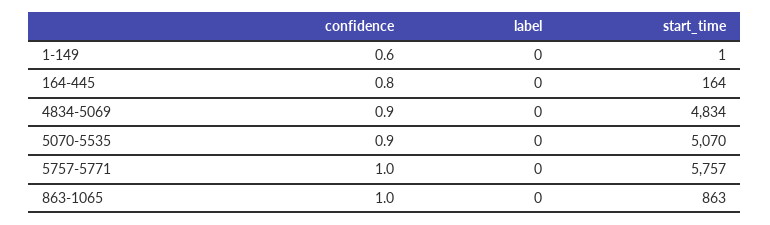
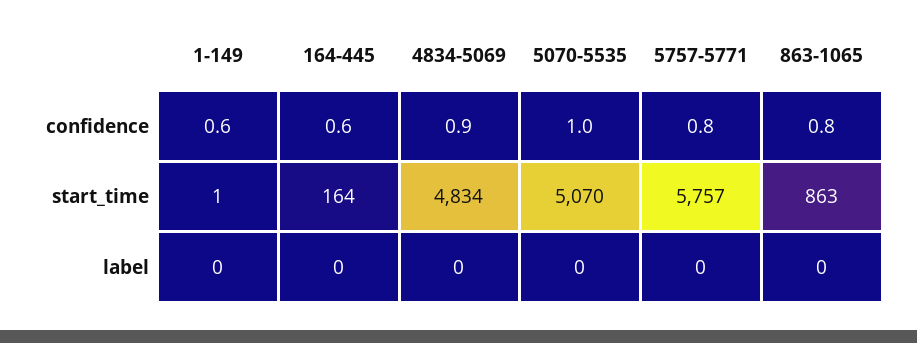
  {
    "confidence": {
      "1-149": 0.6,
-     "164-445": 0.8,
+     "164-445": 0.6,
      "4834-5069": 0.9,
-     "5070-5535": 0.9,
+     "5070-5535": 1,
-     "5757-5771": 1,
+     "5757-5771": 0.8,
-     "863-1065": 1
+     "863-1065": 0.8
    },
    "label": {
      "1-149": 0,
      "164-445": 0,
      "4834-5069": 0,
      "5070-5535": 0,
      "5757-5771": 0,
      "863-1065": 0
    },
    "start_time": {
      "1-149": 1,
      "164-445": 164,
      "4834-5069": 4834,
      "5070-5535": 5070,
      "5757-5771": 5757,
      "863-1065": 863
    }
  }

